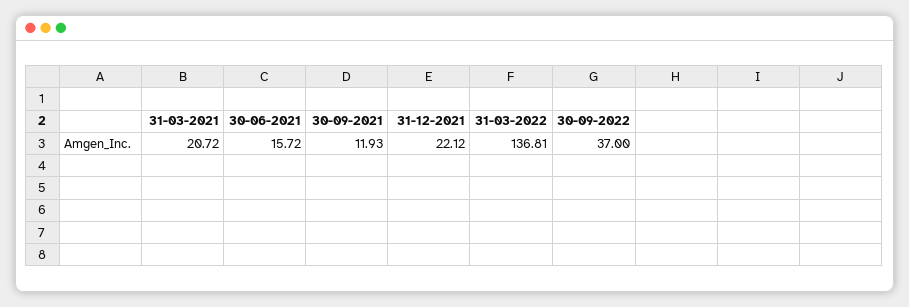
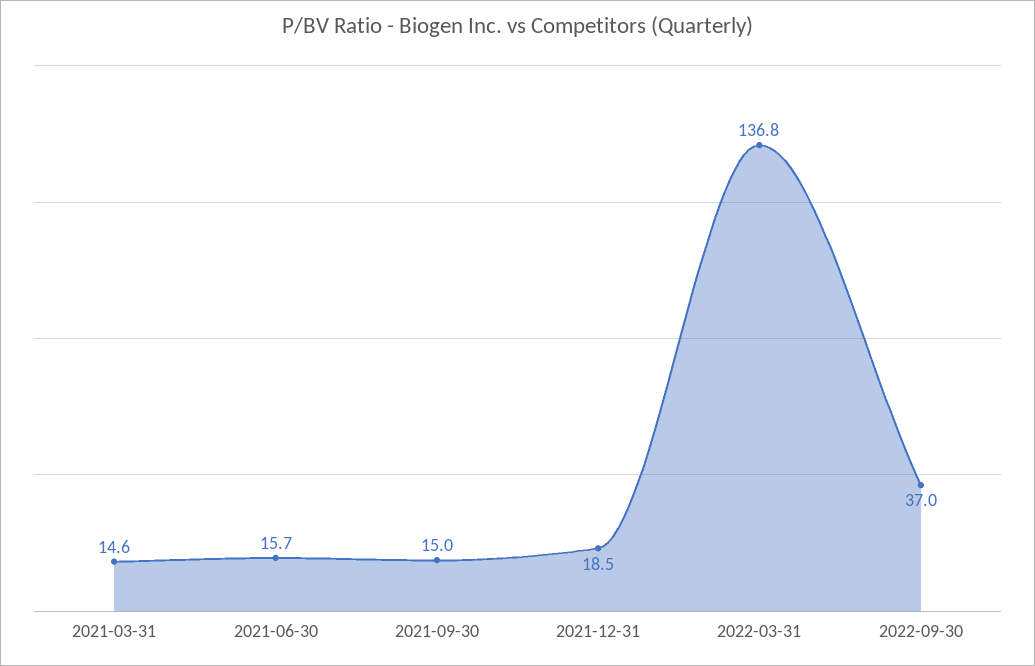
  {
-   "31-03-2021": 20.72,
+   "31-03-2021": 14.6,
    "30-06-2021": 15.72,
-   "30-09-2021": 11.93,
+   "30-09-2021": 15,
-   "31-12-2021": 22.12,
+   "31-12-2021": 18.5,
    "31-03-2022": 136.81,
    "30-09-2022": 37
  }

